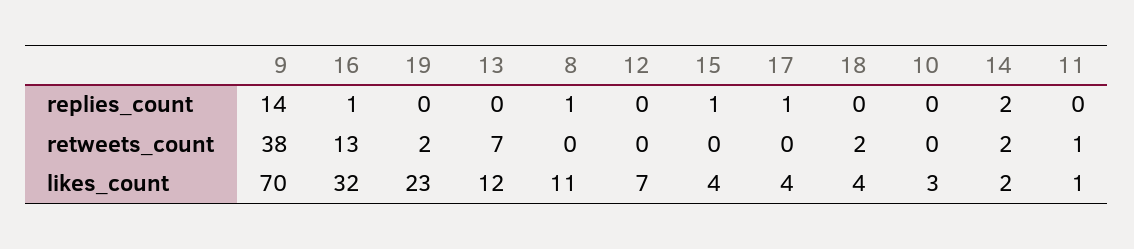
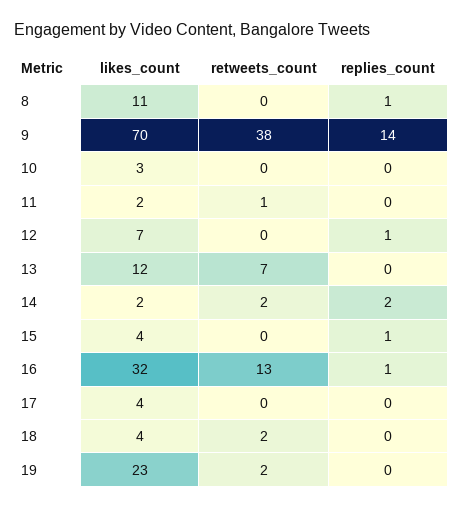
  {
    "9": {
      "replies_count": 14,
      "retweets_count": 38,
      "likes_count": 70
    },
    "16": {
      "replies_count": 1,
      "retweets_count": 13,
      "likes_count": 32
    },
    "19": {
      "replies_count": 0,
      "retweets_count": 2,
      "likes_count": 23
    },
    "13": {
      "replies_count": 0,
      "retweets_count": 7,
      "likes_count": 12
    },
    "8": {
      "replies_count": 1,
      "retweets_count": 0,
      "likes_count": 11
    },
    "12": {
-     "replies_count": 0,
+     "replies_count": 1,
      "retweets_count": 0,
      "likes_count": 7
    },
    "15": {
      "replies_count": 1,
      "retweets_count": 0,
      "likes_count": 4
    },
    "17": {
-     "replies_count": 1,
+     "replies_count": 0,
      "retweets_count": 0,
      "likes_count": 4
    },
    "18": {
      "replies_count": 0,
      "retweets_count": 2,
      "likes_count": 4
    },
    "10": {
      "replies_count": 0,
      "retweets_count": 0,
      "likes_count": 3
    },
    "14": {
      "replies_count": 2,
      "retweets_count": 2,
      "likes_count": 2
    },
    "11": {
      "replies_count": 0,
      "retweets_count": 1,
-     "likes_count": 1
+     "likes_count": 2
    }
  }

